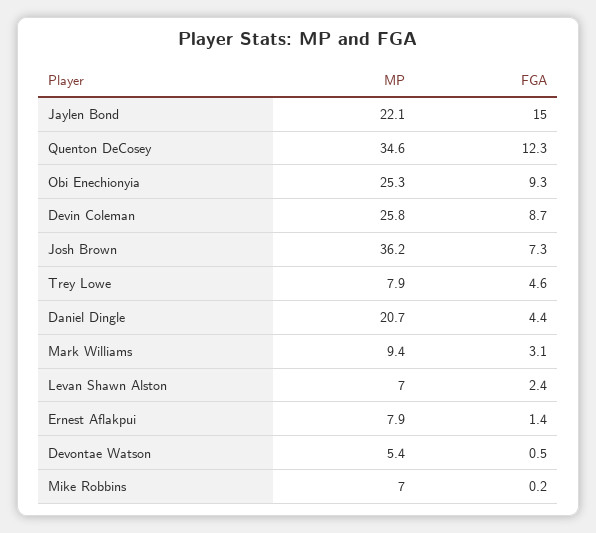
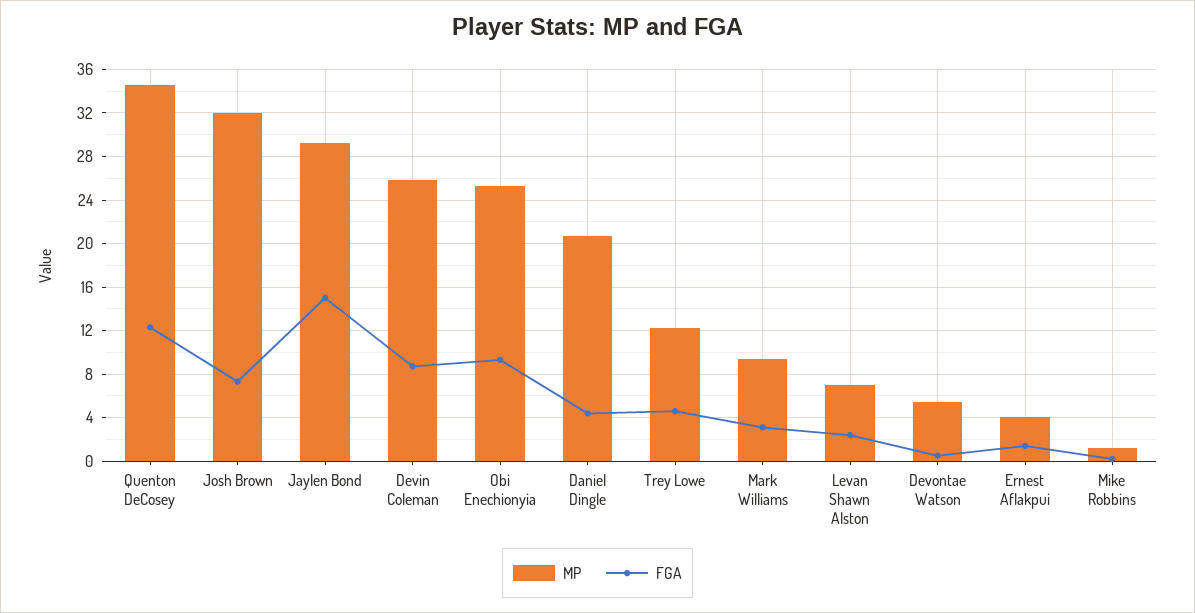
  {
    "MP": {
-     "Jaylen Bond": 22.1,
+     "Jaylen Bond": 29,
      "Quenton DeCosey": 34.6,
      "Obi Enechionyia": 25.3,
      "Devin Coleman": 25.8,
-     "Josh Brown": 36.2,
+     "Josh Brown": 32,
-     "Trey Lowe": 7.9,
+     "Trey Lowe": 12,
      "Daniel Dingle": 20.7,
      "Mark Williams": 9.4,
      "Levan Shawn Alston": 7,
-     "Ernest Aflakpui": 7.9,
+     "Ernest Aflakpui": 4,
      "Devontae Watson": 5.4,
-     "Mike Robbins": 7
+     "Mike Robbins": 1
    },
    "FGA": {
      "Jaylen Bond": 15,
      "Quenton DeCosey": 12.3,
      "Obi Enechionyia": 9.3,
      "Devin Coleman": 8.7,
      "Josh Brown": 7.3,
      "Trey Lowe": 4.6,
      "Daniel Dingle": 4.4,
      "Mark Williams": 3.1,
      "Levan Shawn Alston": 2.4,
      "Ernest Aflakpui": 1.4,
      "Devontae Watson": 0.5,
      "Mike Robbins": 0.2
    }
  }

